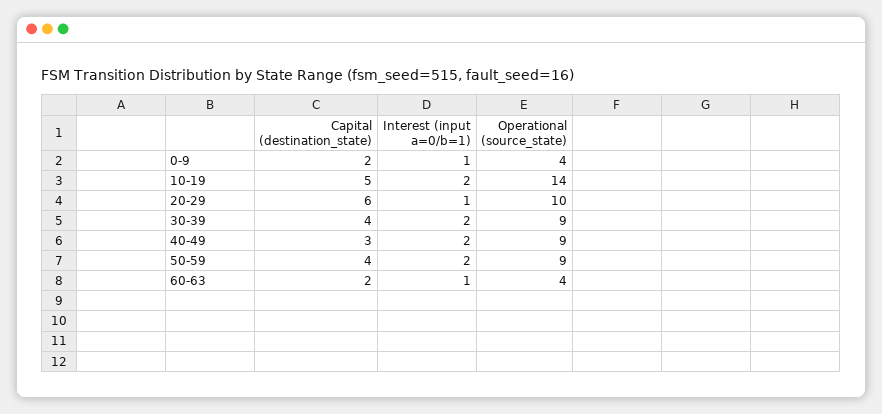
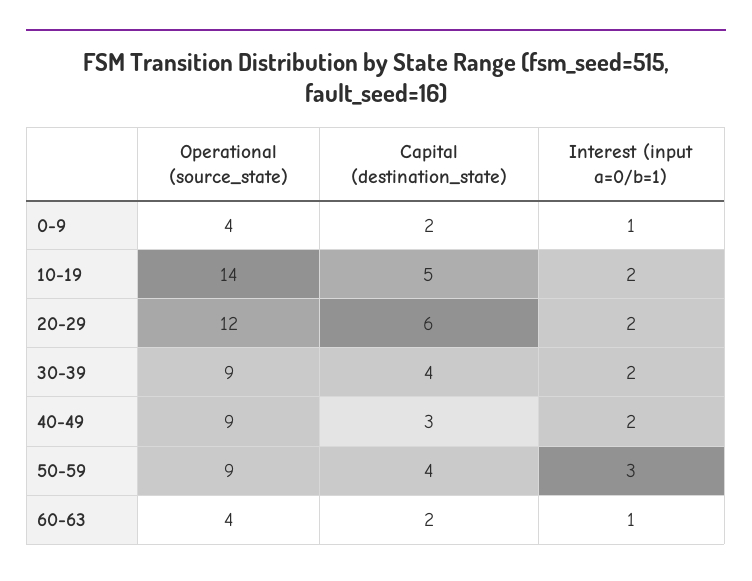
  {
    "Capital (destination_state)": {
      "0-9": 2,
      "10-19": 5,
      "20-29": 6,
      "30-39": 4,
      "40-49": 3,
      "50-59": 4,
      "60-63": 2
    },
    "Interest (input a=0/b=1)": {
      "0-9": 1,
      "10-19": 2,
-     "20-29": 1,
+     "20-29": 2,
      "30-39": 2,
      "40-49": 2,
-     "50-59": 2,
+     "50-59": 3,
      "60-63": 1
    },
    "Operational (source_state)": {
      "0-9": 4,
      "10-19": 14,
-     "20-29": 10,
+     "20-29": 12,
      "30-39": 9,
      "40-49": 9,
      "50-59": 9,
      "60-63": 4
    }
  }

